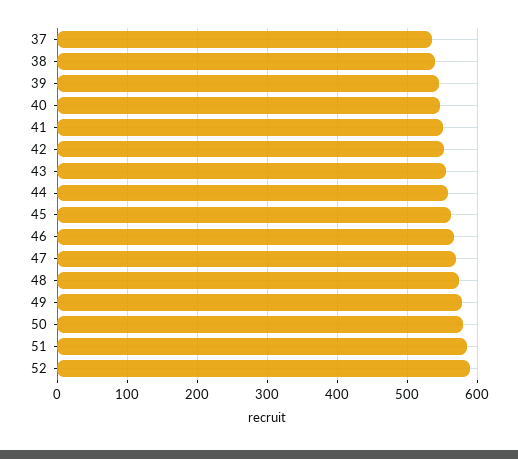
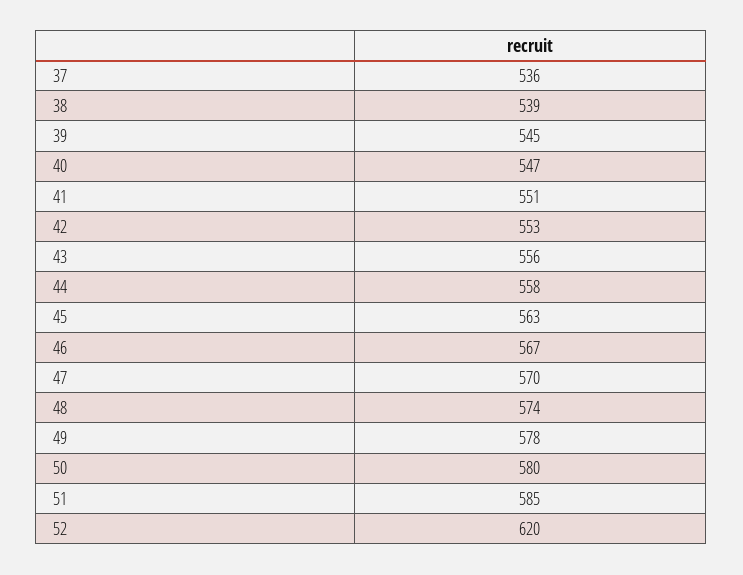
  {
    "37": 536,
    "38": 539,
    "39": 545,
    "40": 547,
    "41": 551,
    "42": 553,
    "43": 556,
    "44": 558,
    "45": 563,
    "46": 567,
    "47": 570,
    "48": 574,
    "49": 578,
    "50": 580,
    "51": 585,
-   "52": 590
+   "52": 620
  }

